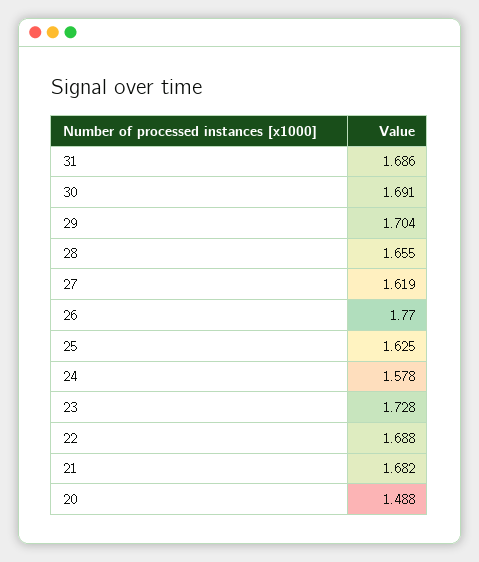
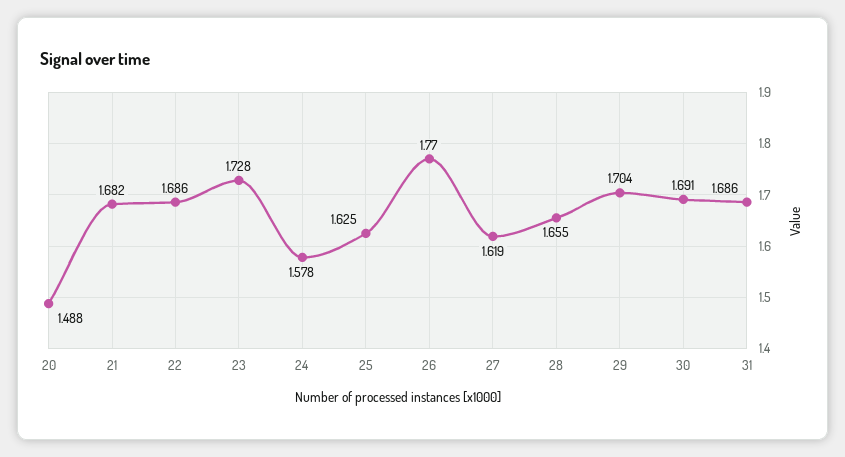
  {
    "31": 1.686,
    "30": 1.691,
    "29": 1.704,
    "28": 1.655,
    "27": 1.619,
    "26": 1.77,
    "25": 1.625,
    "24": 1.578,
    "23": 1.728,
-   "22": 1.688,
+   "22": 1.686,
    "21": 1.682,
    "20": 1.488
  }

